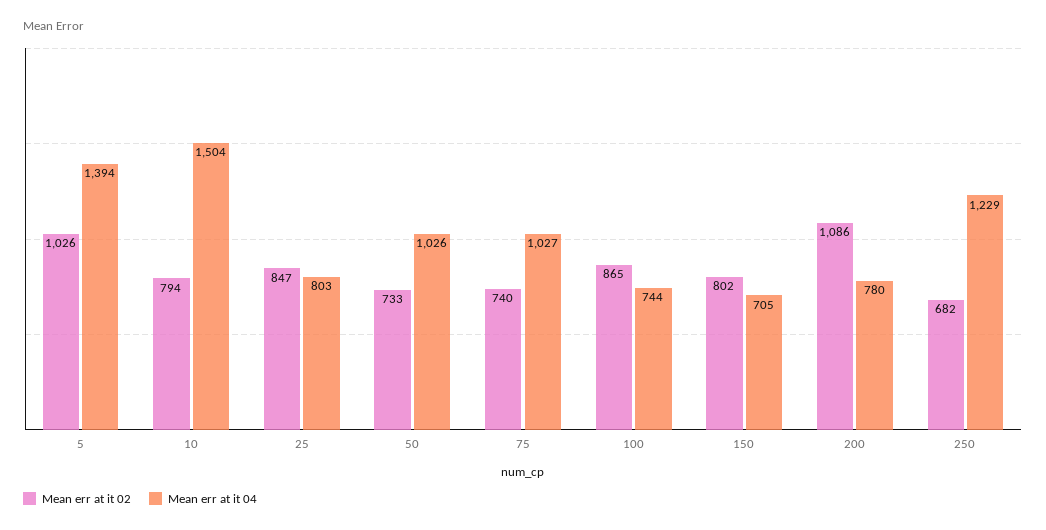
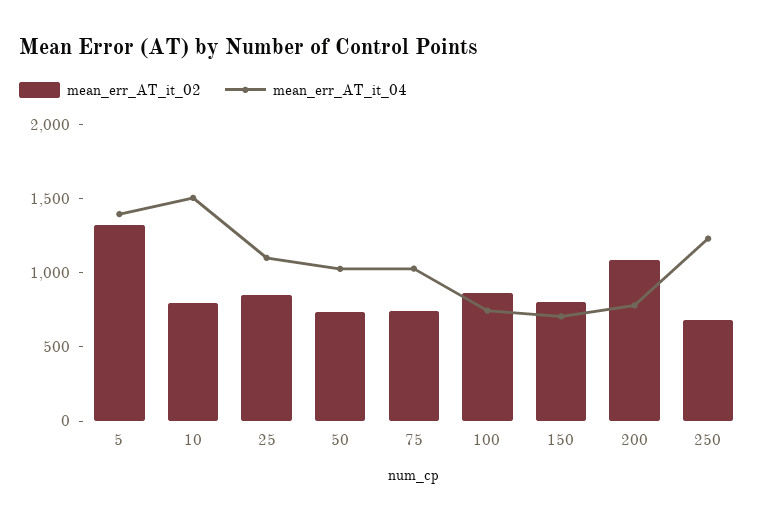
  {
    "Mean err at it 02": {
-     "5": 1026,
+     "5": 1300,
      "10": 794,
      "25": 847,
      "50": 733,
      "75": 740,
      "100": 865,
      "150": 802,
      "200": 1086,
      "250": 682
    },
    "Mean err at it 04": {
      "5": 1394,
      "10": 1504,
-     "25": 803,
+     "25": 1100,
      "50": 1026,
      "75": 1027,
      "100": 744,
      "150": 705,
      "200": 780,
      "250": 1229
    }
  }

